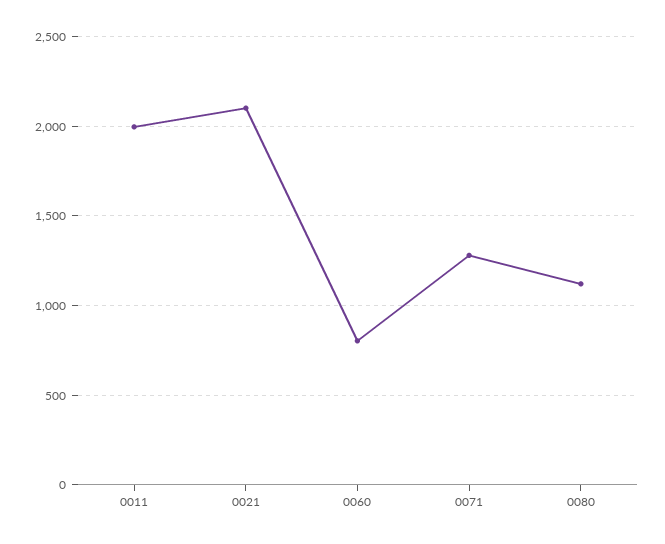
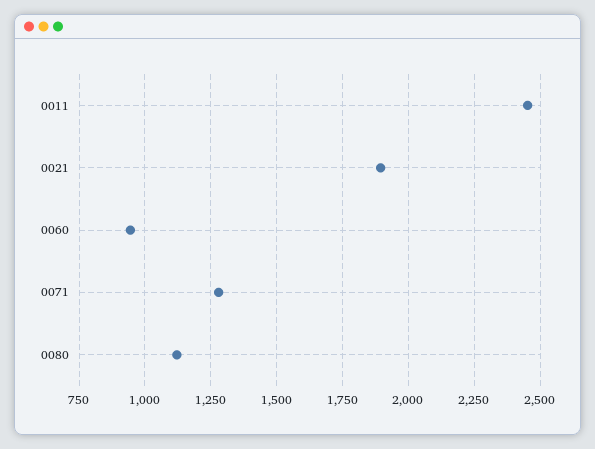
  {
-   "0011": 2000,
+   "0011": 2450,
-   "0021": 2100,
+   "0021": 1900,
-   "0060": 800,
+   "0060": 950,
    "0071": 1275,
    "0080": 1125
  }

